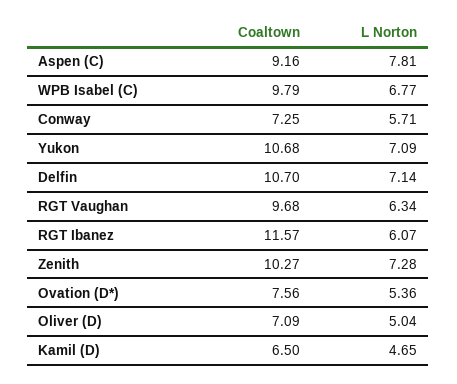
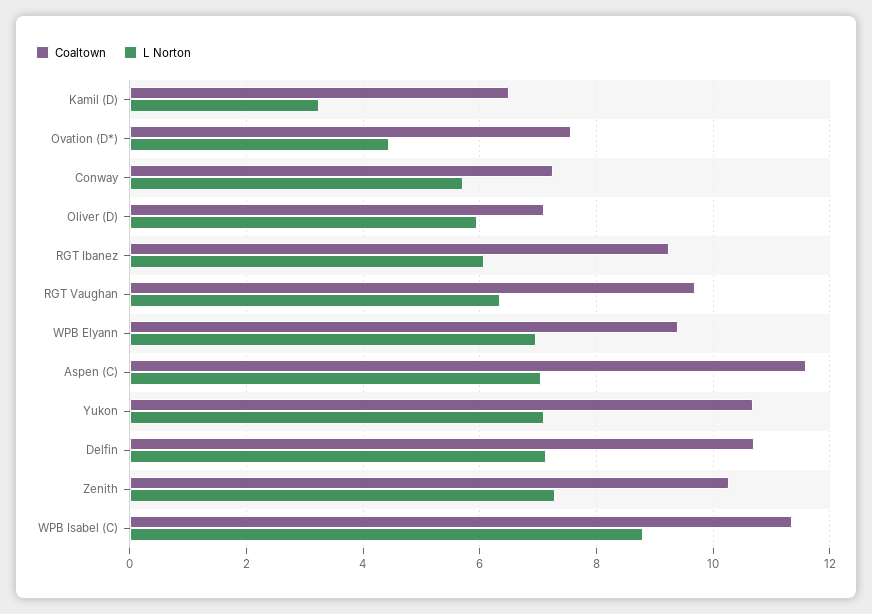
  {
    "Coaltown": {
-     "Aspen (C)": 9.16,
+     "Aspen (C)": 11.6,
-     "WPB Isabel (C)": 9.79,
+     "WPB Isabel (C)": 11.4,
      "Conway": 7.25,
      "Yukon": 10.68,
      "Delfin": 10.7,
      "RGT Vaughan": 9.68,
-     "RGT Ibanez": 11.57,
+     "RGT Ibanez": 9.2,
      "Zenith": 10.27,
      "Ovation (D*)": 7.56,
      "Oliver (D)": 7.09,
-     "Kamil (D)": 6.5
+     "Kamil (D)": 6.5,
+     "WPB Elyann": 9.4
    },
    "L Norton": {
-     "Aspen (C)": 7.81,
+     "Aspen (C)": 7,
-     "WPB Isabel (C)": 6.77,
+     "WPB Isabel (C)": 8.8,
      "Conway": 5.71,
      "Yukon": 7.09,
      "Delfin": 7.14,
      "RGT Vaughan": 6.34,
      "RGT Ibanez": 6.07,
      "Zenith": 7.28,
-     "Ovation (D*)": 5.36,
+     "Ovation (D*)": 4.4,
-     "Oliver (D)": 5.04,
+     "Oliver (D)": 6,
-     "Kamil (D)": 4.65
+     "Kamil (D)": 3.2,
+     "WPB Elyann": 7
    }
  }

